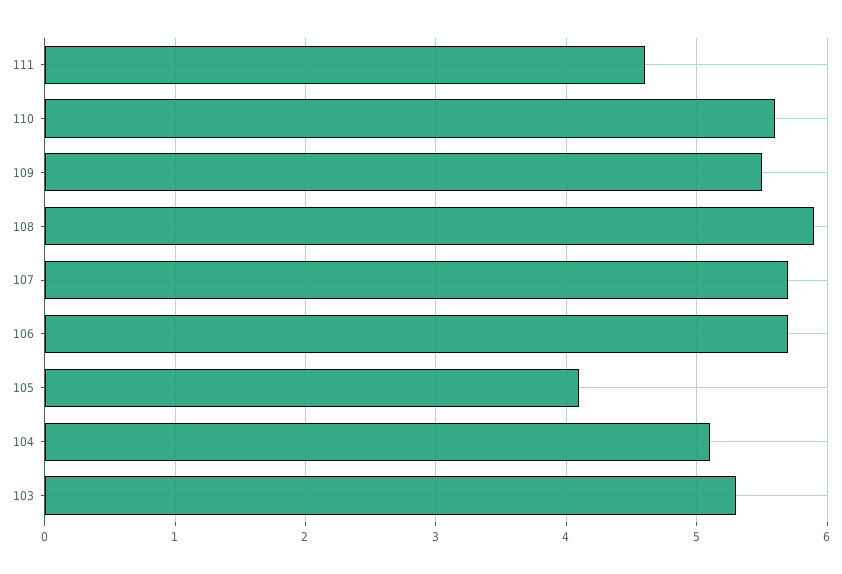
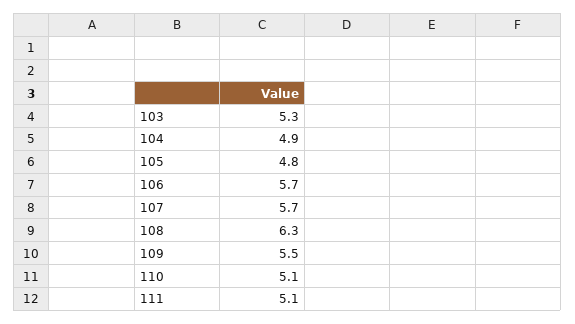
  {
-   "111": 4.6,
+   "111": 5.1,
-   "110": 5.6,
+   "110": 5.1,
    "109": 5.5,
-   "108": 5.9,
+   "108": 6.3,
    "107": 5.7,
    "106": 5.7,
-   "105": 4.1,
+   "105": 4.8,
-   "104": 5.1,
+   "104": 4.9,
    "103": 5.3
  }

